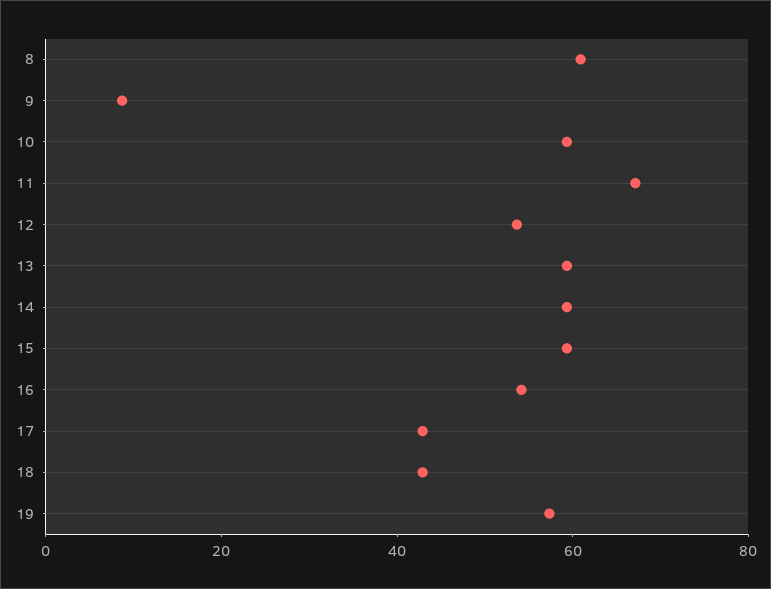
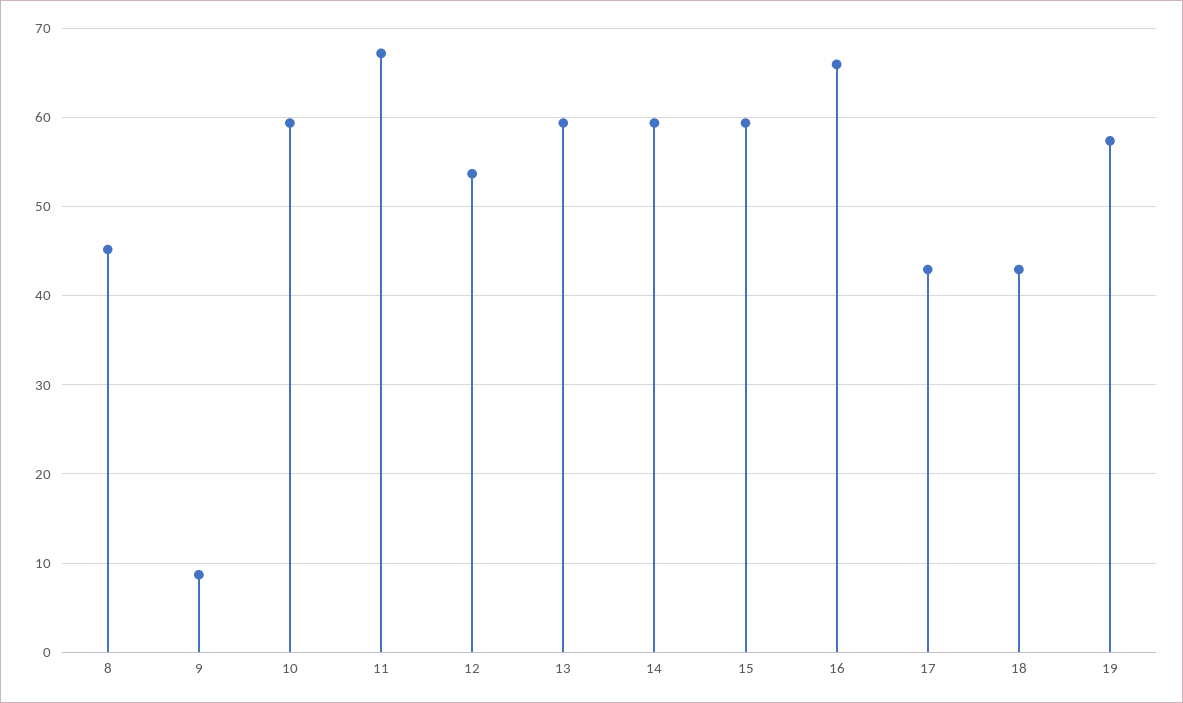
  {
-   "8": 60,
+   "8": 45,
    "9": 9,
    "10": 59,
    "11": 67,
    "12": 54,
    "13": 59,
    "14": 59,
    "15": 59,
-   "16": 55,
+   "16": 66,
    "17": 43,
    "18": 43,
    "19": 57
  }

